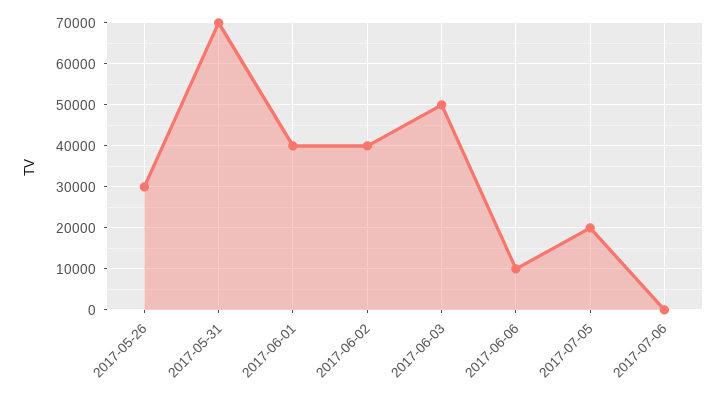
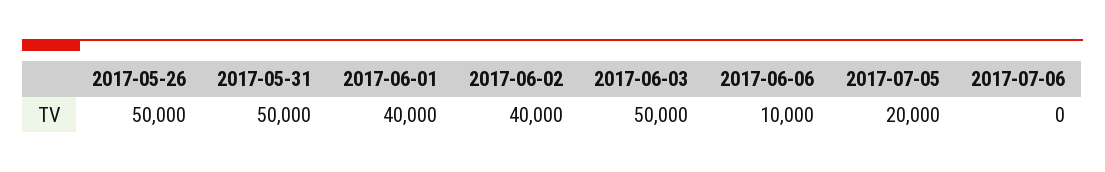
  {
-   "2017-05-26": 30000,
+   "2017-05-26": 50000,
-   "2017-05-31": 70000,
+   "2017-05-31": 50000,
    "2017-06-01": 40000,
    "2017-06-02": 40000,
    "2017-06-03": 50000,
    "2017-06-06": 10000,
    "2017-07-05": 20000,
    "2017-07-06": 0
  }

